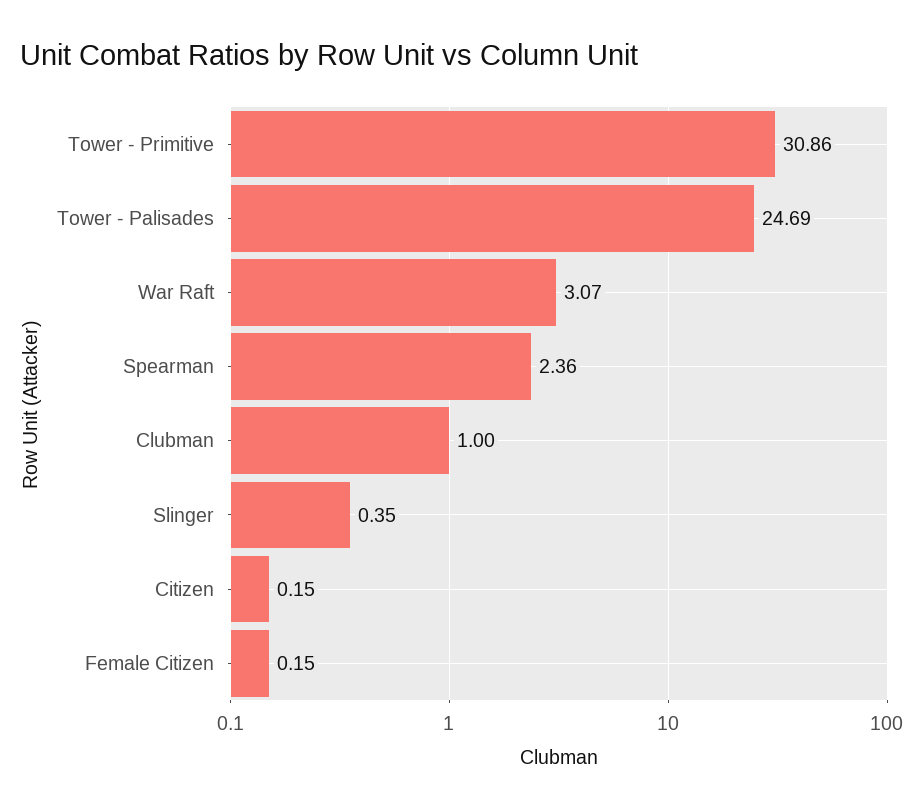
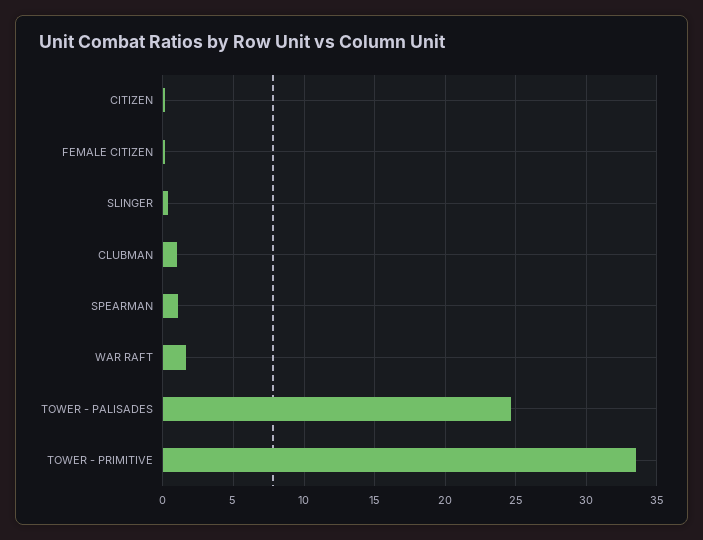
  {
-   "Tower - Primitive": 30.86,
+   "Tower - Primitive": 33.5,
    "Tower - Palisades": 24.69,
-   "War Raft": 3.07,
+   "War Raft": 1.5,
-   "Spearman": 2.36,
+   "Spearman": 1,
    "Clubman": 1,
    "Slinger": 0.35,
    "Citizen": 0.15,
    "Female Citizen": 0.15
  }

